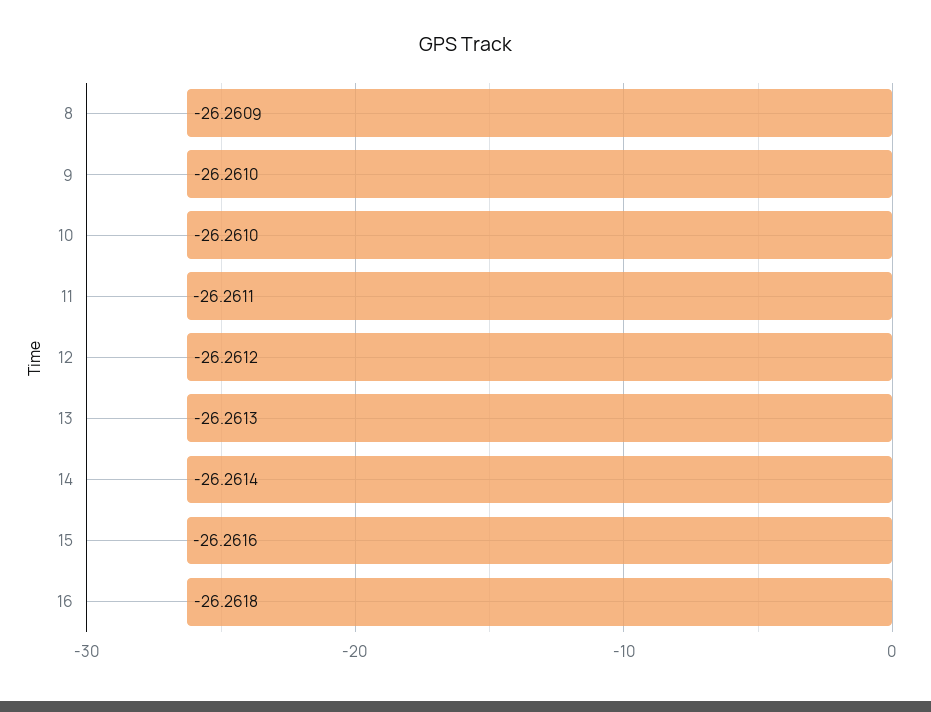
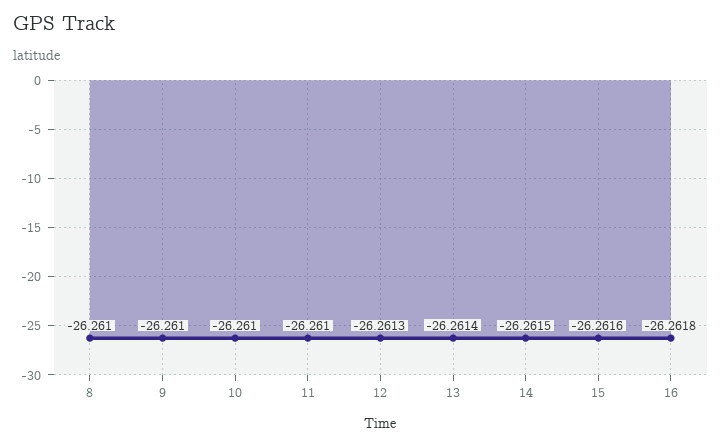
  {
-   "8": -26.2609,
+   "8": -26.261,
    "9": -26.261,
    "10": -26.261,
-   "11": -26.2611,
+   "11": -26.261,
-   "12": -26.2612,
+   "12": -26.2613,
-   "13": -26.2613,
+   "13": -26.2614,
-   "14": -26.2614,
+   "14": -26.2615,
    "15": -26.2616,
    "16": -26.2618
  }

